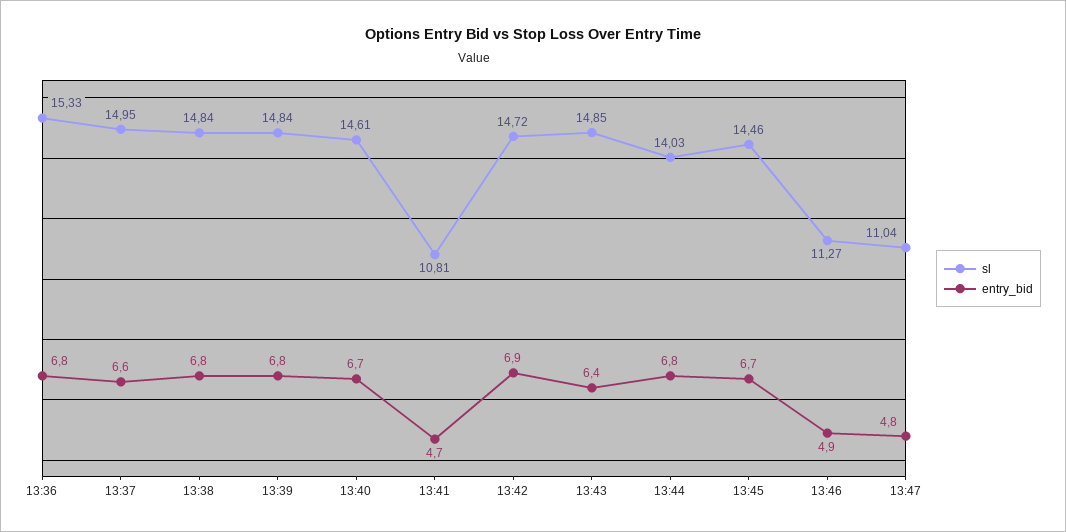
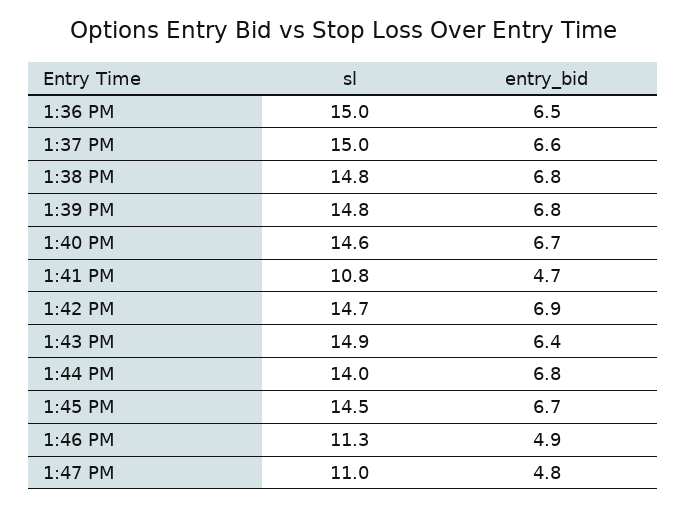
  {
    "sl": {
-     "13:36": 15.33,
+     "13:36": 15,
      "13:37": 14.95,
      "13:38": 14.84,
      "13:39": 14.84,
      "13:40": 14.61,
      "13:41": 10.81,
      "13:42": 14.72,
      "13:43": 14.85,
      "13:44": 14.03,
      "13:45": 14.46,
      "13:46": 11.27,
      "13:47": 11.04
    },
    "entry_bid": {
-     "13:36": 6.8,
+     "13:36": 6.5,
      "13:37": 6.6,
      "13:38": 6.8,
      "13:39": 6.8,
      "13:40": 6.7,
      "13:41": 4.7,
      "13:42": 6.9,
      "13:43": 6.4,
      "13:44": 6.8,
      "13:45": 6.7,
      "13:46": 4.9,
      "13:47": 4.8
    }
  }

